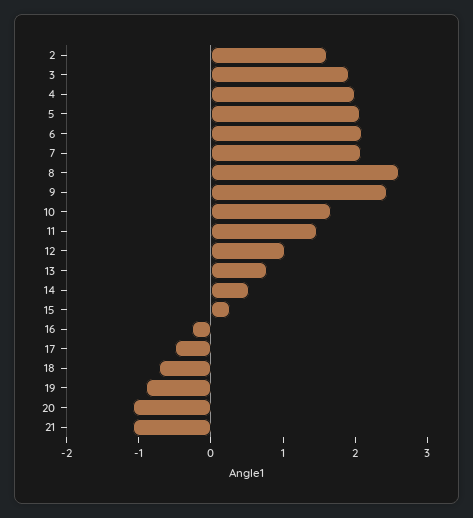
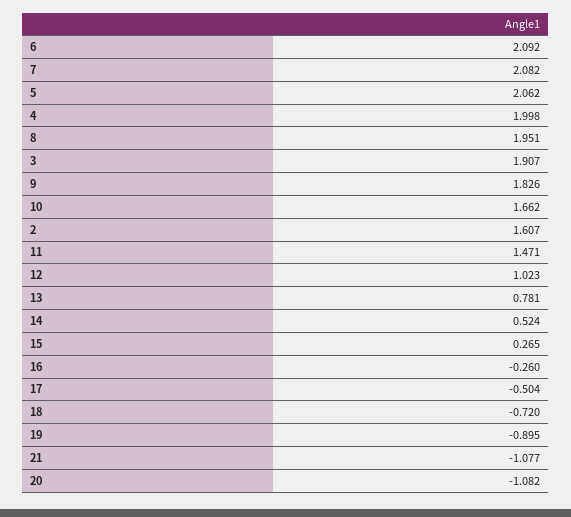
  {
    "2": 1.607,
    "3": 1.907,
    "4": 1.998,
    "5": 2.062,
    "6": 2.092,
    "7": 2.082,
-   "8": 2.6,
+   "8": 1.951,
-   "9": 2.4,
+   "9": 1.826,
    "10": 1.662,
    "11": 1.471,
    "12": 1.023,
    "13": 0.781,
    "14": 0.524,
    "15": 0.265,
    "16": -0.26,
    "17": -0.504,
    "18": -0.72,
    "19": -0.895,
    "20": -1.082,
    "21": -1.077
  }

